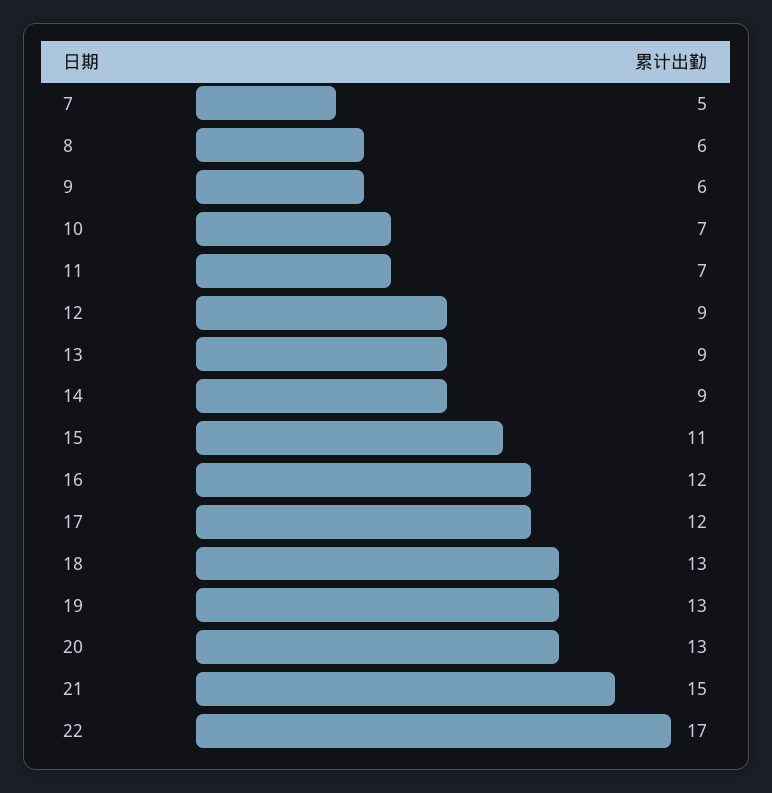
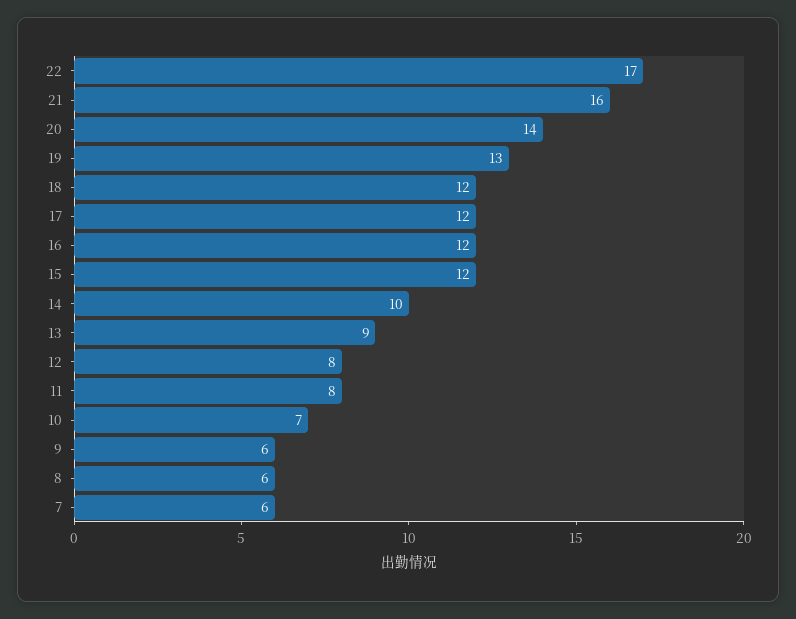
  {
-   "7": 5,
+   "7": 6,
    "8": 6,
    "9": 6,
    "10": 7,
-   "11": 7,
+   "11": 8,
-   "12": 9,
+   "12": 8,
    "13": 9,
-   "14": 9,
+   "14": 10,
-   "15": 11,
+   "15": 12,
    "16": 12,
    "17": 12,
-   "18": 13,
+   "18": 12,
    "19": 13,
-   "20": 13,
+   "20": 14,
-   "21": 15,
+   "21": 16,
    "22": 17
  }

